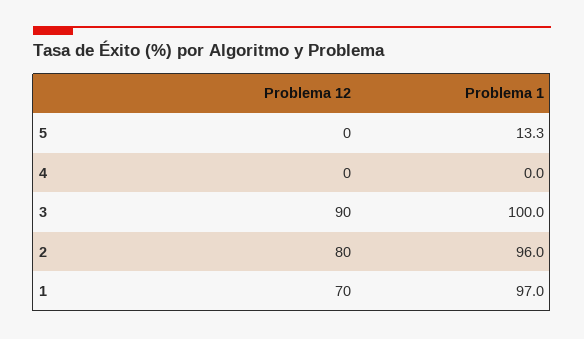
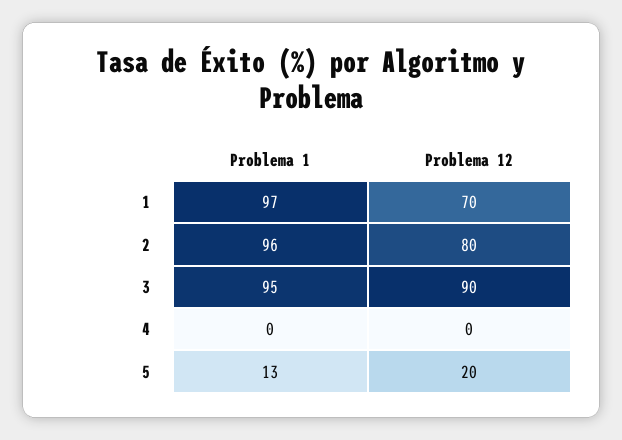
  {
    "Problema 12": {
-     "5": 0,
+     "5": 20,
      "4": 0,
      "3": 90,
      "2": 80,
      "1": 70
    },
    "Problema 1": {
      "5": 13.3,
      "4": 0,
-     "3": 100,
+     "3": 95,
      "2": 96,
      "1": 97
    }
  }

